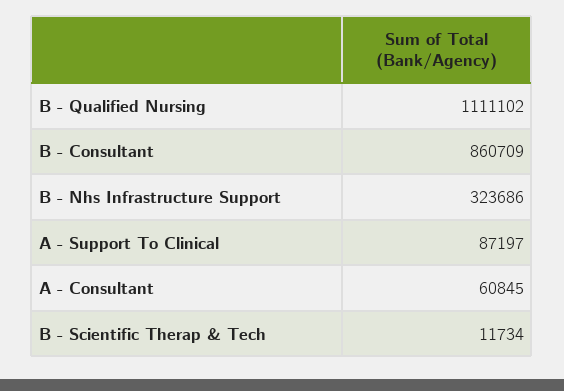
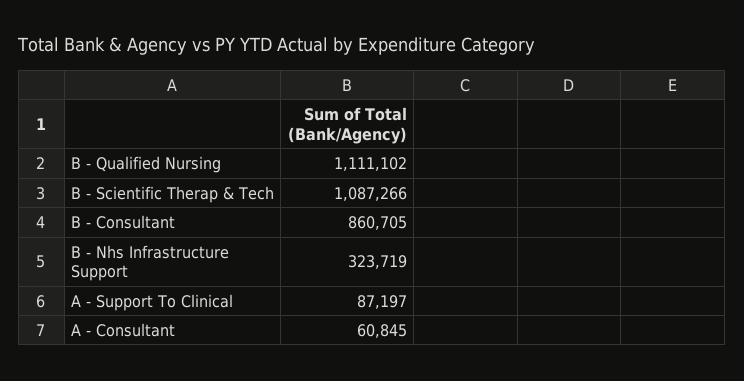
  {
    "B - Qualified Nursing": 1111102,
-   "B - Consultant": 860709,
+   "B - Consultant": 860705,
-   "B - Nhs Infrastructure Support": 323686,
+   "B - Nhs Infrastructure Support": 323719,
    "A - Support To Clinical": 87197,
    "A - Consultant": 60845,
-   "B - Scientific Therap & Tech": 11734
+   "B - Scientific Therap & Tech": 1087266
  }

